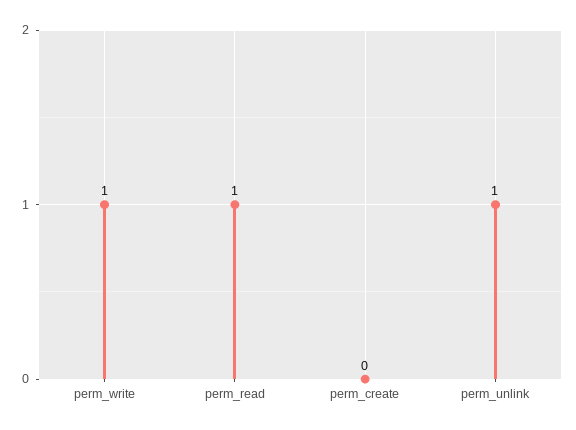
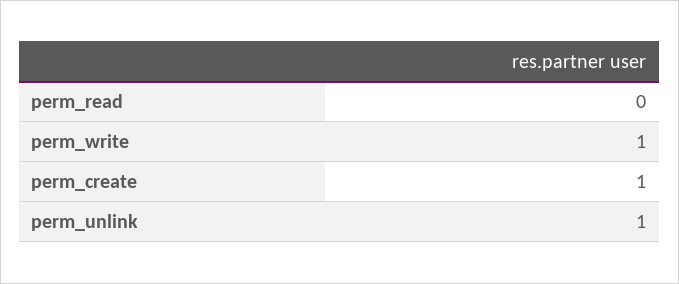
  {
    "perm_write": 1,
-   "perm_read": 1,
+   "perm_read": 0,
-   "perm_create": 0,
+   "perm_create": 1,
    "perm_unlink": 1
  }

